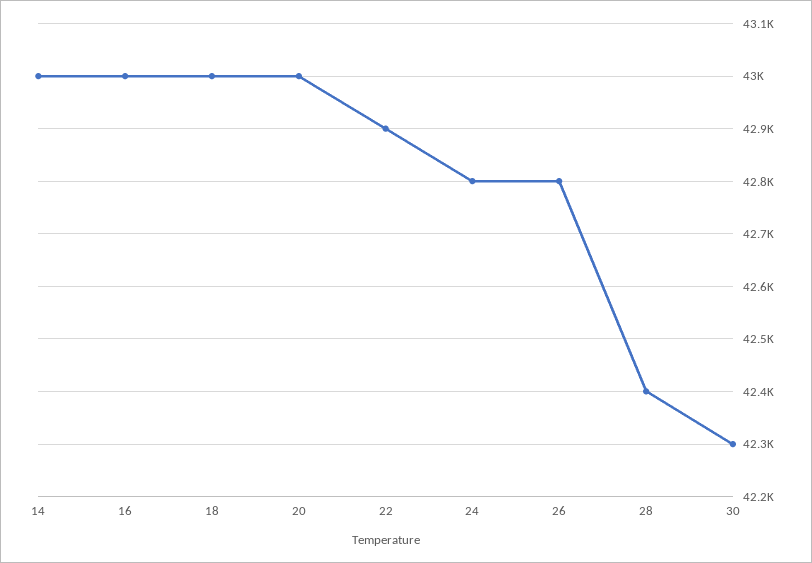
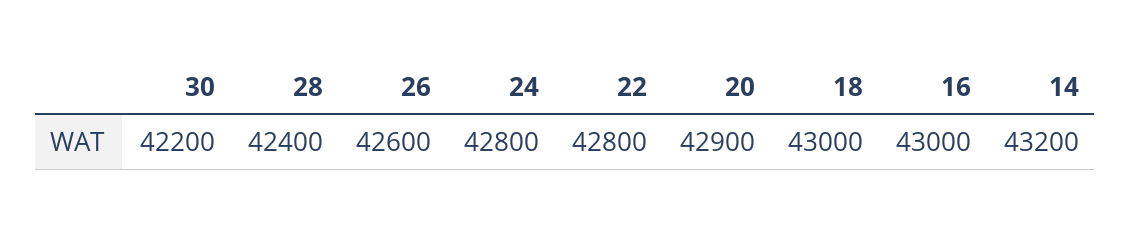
  {
-   "14": 43000,
+   "14": 43200,
    "16": 43000,
    "18": 43000,
-   "20": 43000,
+   "20": 42900,
-   "22": 42900,
+   "22": 42800,
    "24": 42800,
-   "26": 42800,
+   "26": 42600,
    "28": 42400,
-   "30": 42300
+   "30": 42200
  }

